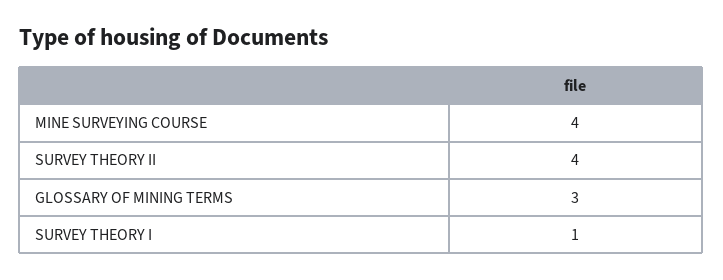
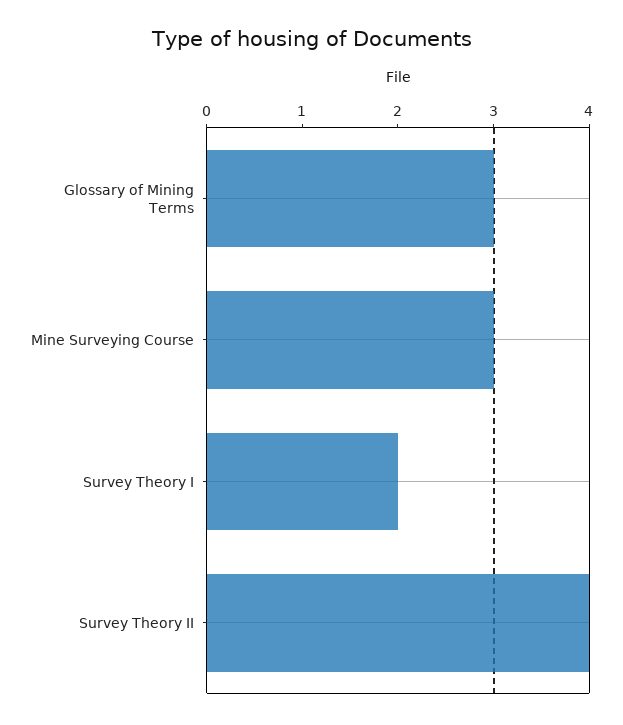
  {
-   "MINE SURVEYING COURSE": 4,
+   "MINE SURVEYING COURSE": 3,
    "SURVEY THEORY II": 4,
    "GLOSSARY OF MINING TERMS": 3,
-   "SURVEY THEORY I": 1
+   "SURVEY THEORY I": 2
  }

